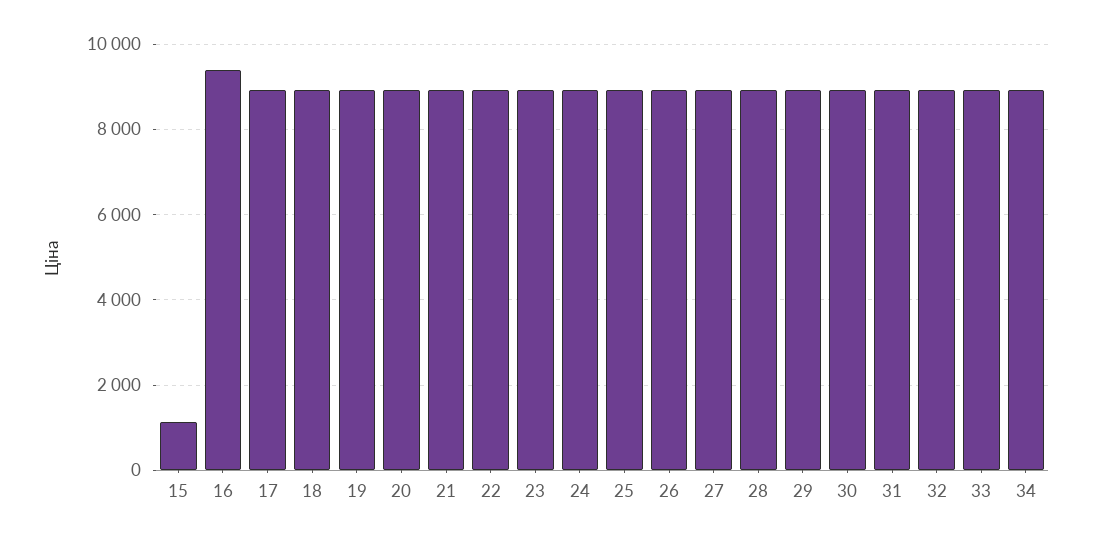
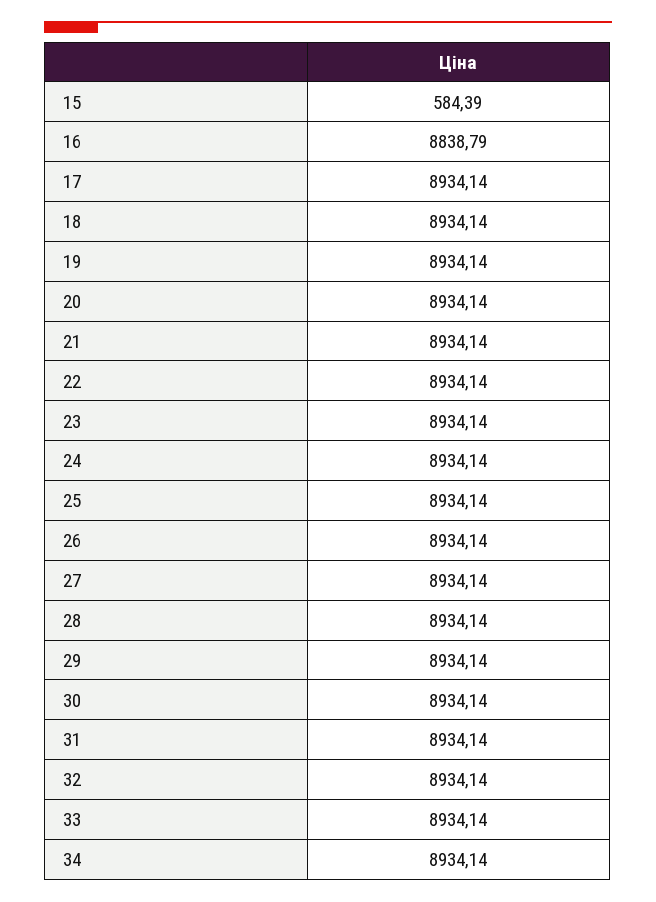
  {
-   "15": 1200,
+   "15": 584.39,
-   "16": 9400,
+   "16": 8838.79,
    "17": 8934.14,
    "18": 8934.14,
    "19": 8934.14,
    "20": 8934.14,
    "21": 8934.14,
    "22": 8934.14,
    "23": 8934.14,
    "24": 8934.14,
    "25": 8934.14,
    "26": 8934.14,
    "27": 8934.14,
    "28": 8934.14,
    "29": 8934.14,
    "30": 8934.14,
    "31": 8934.14,
    "32": 8934.14,
    "33": 8934.14,
    "34": 8934.14
  }

